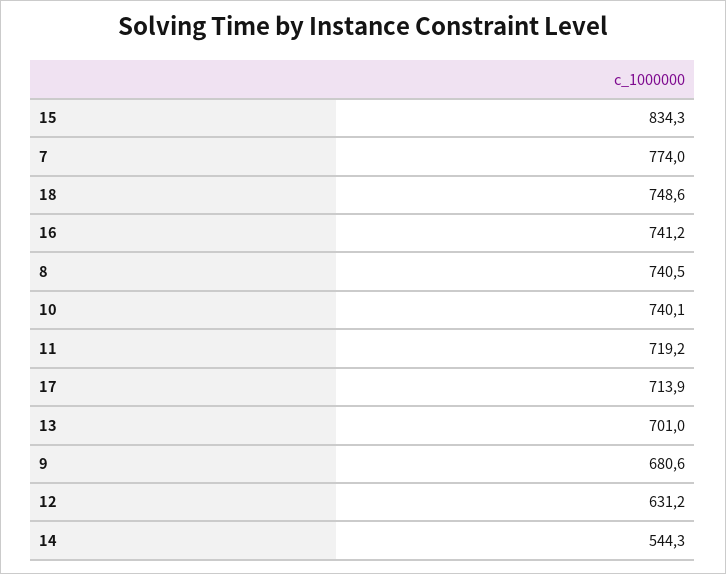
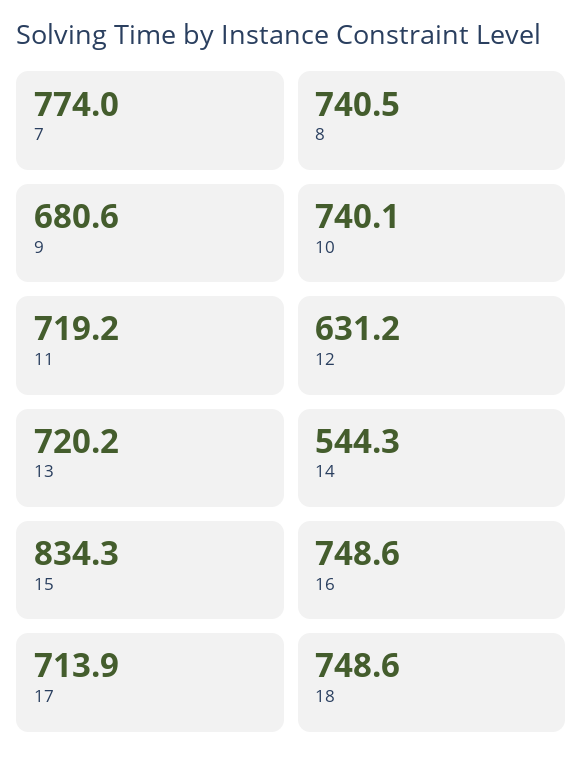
  {
    "15": 834.3,
    "7": 774,
    "18": 748.6,
-   "16": 741.2,
+   "16": 748.6,
    "8": 740.5,
    "10": 740.1,
    "11": 719.2,
    "17": 713.9,
-   "13": 701,
+   "13": 720.2,
    "9": 680.6,
    "12": 631.2,
    "14": 544.3
  }

